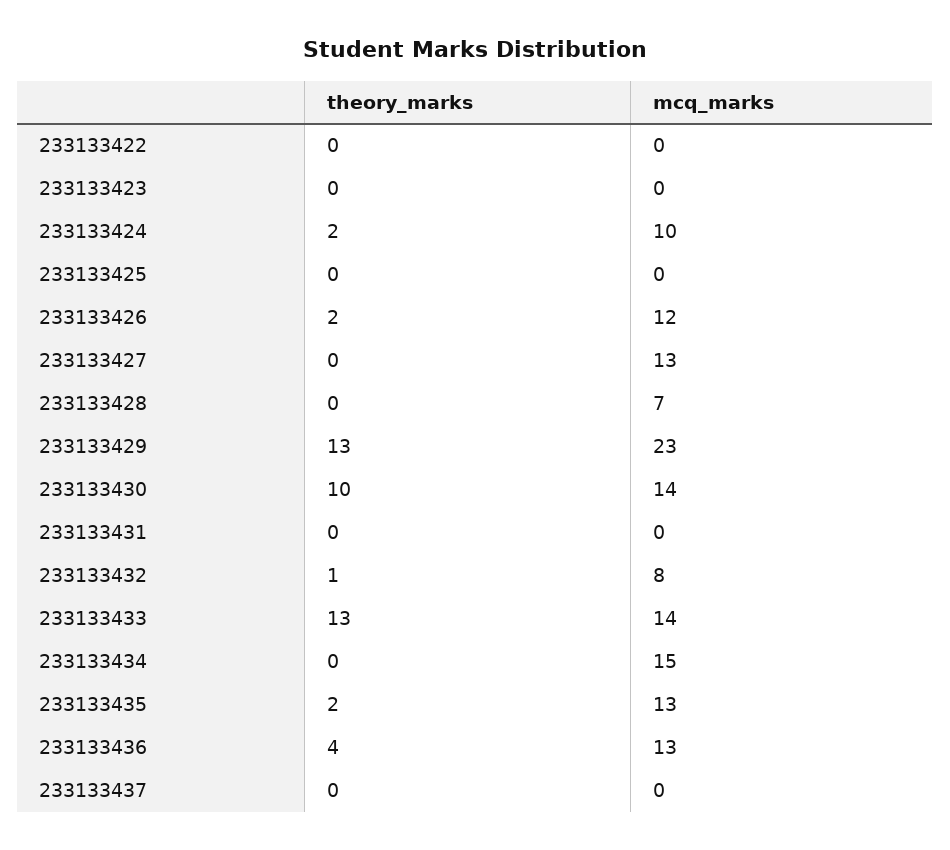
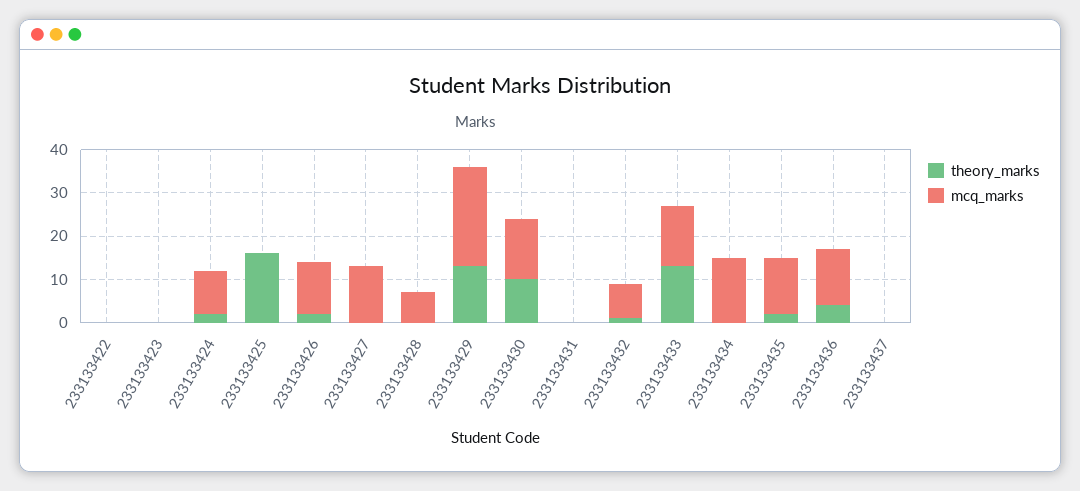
  {
    "theory_marks": {
      "233133422": 0,
      "233133423": 0,
      "233133424": 2,
-     "233133425": 0,
+     "233133425": 15,
      "233133426": 2,
      "233133427": 0,
      "233133428": 0,
      "233133429": 13,
      "233133430": 10,
      "233133431": 0,
      "233133432": 1,
      "233133433": 13,
      "233133434": 0,
      "233133435": 2,
      "233133436": 4,
      "233133437": 0
    },
    "mcq_marks": {
      "233133422": 0,
      "233133423": 0,
      "233133424": 10,
      "233133425": 0,
      "233133426": 12,
      "233133427": 13,
      "233133428": 7,
      "233133429": 23,
      "233133430": 14,
      "233133431": 0,
      "233133432": 8,
      "233133433": 14,
      "233133434": 15,
      "233133435": 13,
      "233133436": 13,
      "233133437": 0
    }
  }

